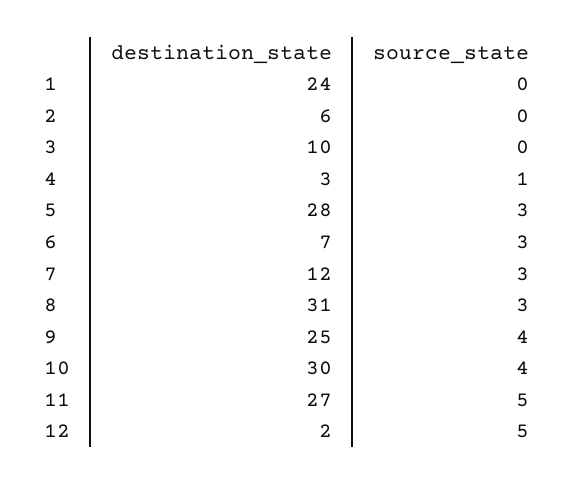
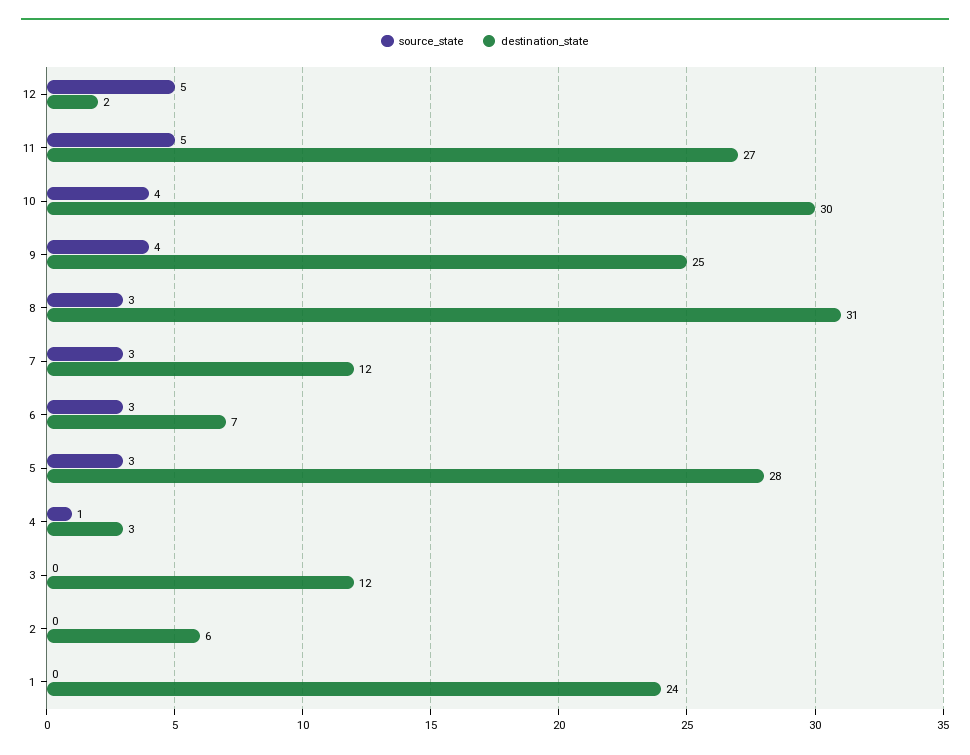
  {
    "destination_state": {
      "1": 24,
      "2": 6,
-     "3": 10,
+     "3": 12,
      "4": 3,
      "5": 28,
      "6": 7,
      "7": 12,
      "8": 31,
      "9": 25,
      "10": 30,
      "11": 27,
      "12": 2
    },
    "source_state": {
      "1": 0,
      "2": 0,
      "3": 0,
      "4": 1,
      "5": 3,
      "6": 3,
      "7": 3,
      "8": 3,
      "9": 4,
      "10": 4,
      "11": 5,
      "12": 5
    }
  }

